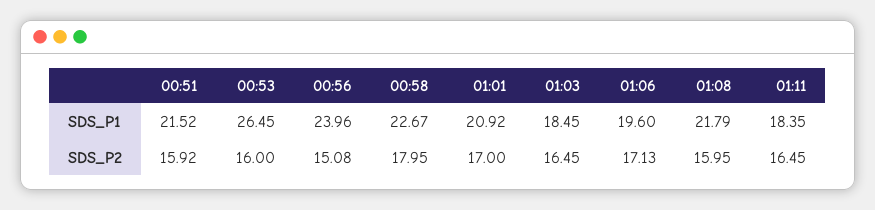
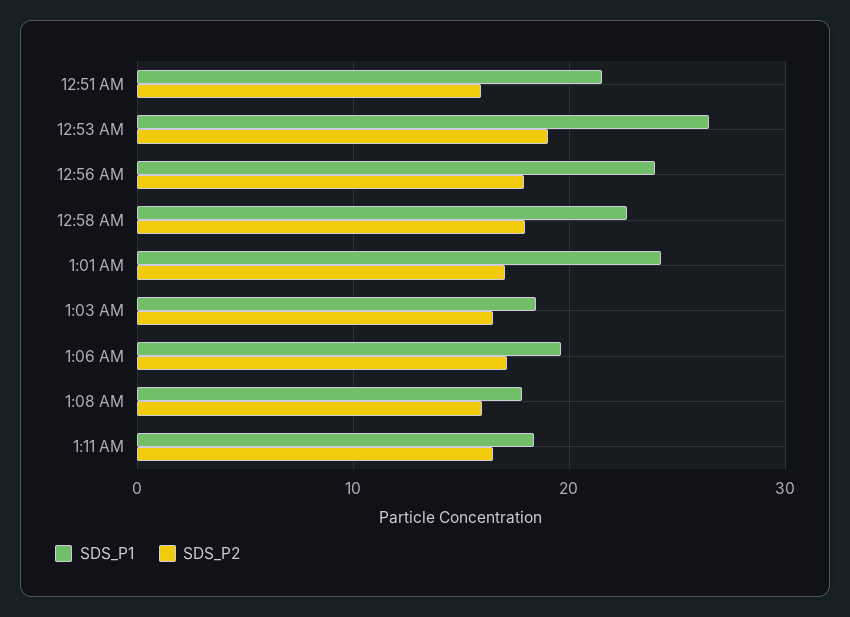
  {
    "SDS_P1": {
      "00:51": 21.52,
      "00:53": 26.45,
      "00:56": 23.96,
      "00:58": 22.67,
-     "01:01": 20.92,
+     "01:01": 24,
      "01:03": 18.45,
      "01:06": 19.6,
-     "01:08": 21.79,
+     "01:08": 18,
      "01:11": 18.35
    },
    "SDS_P2": {
      "00:51": 15.92,
-     "00:53": 16,
+     "00:53": 19,
-     "00:56": 15.08,
+     "00:56": 18,
      "00:58": 17.95,
      "01:01": 17,
      "01:03": 16.45,
      "01:06": 17.13,
      "01:08": 15.95,
      "01:11": 16.45
    }
  }

